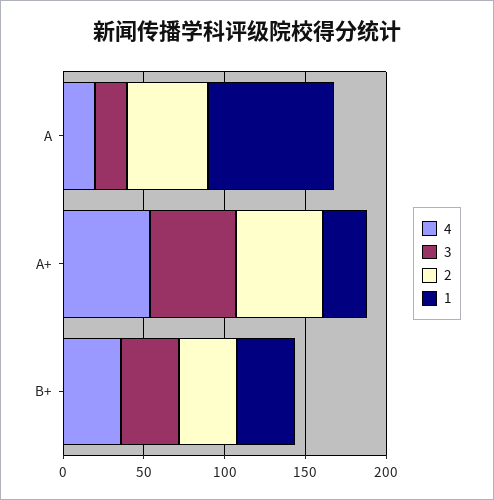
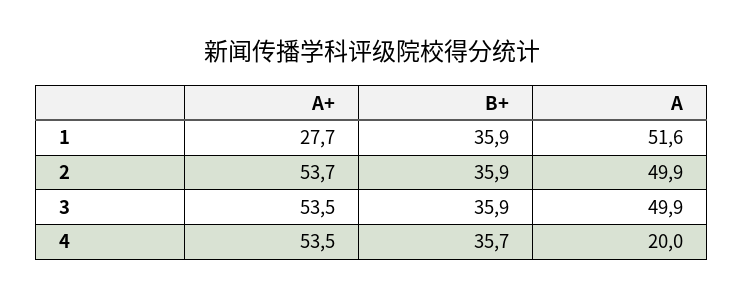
  {
    "4": {
      "A": 20,
      "A+": 53.5,
      "B+": 35.7
    },
    "3": {
-     "A": 20,
+     "A": 49.9,
      "A+": 53.5,
      "B+": 35.9
    },
    "2": {
      "A": 49.9,
      "A+": 53.7,
      "B+": 35.9
    },
    "1": {
-     "A": 80,
+     "A": 51.6,
      "A+": 27.7,
      "B+": 35.9
    }
  }

